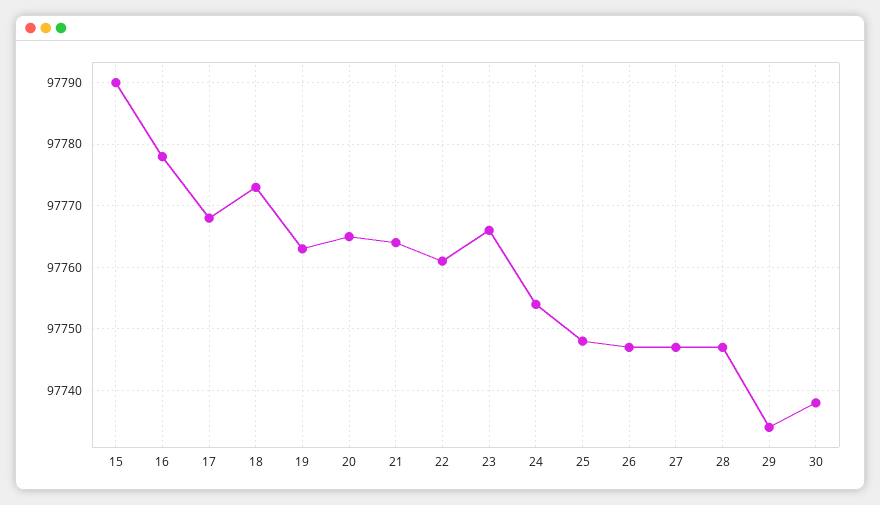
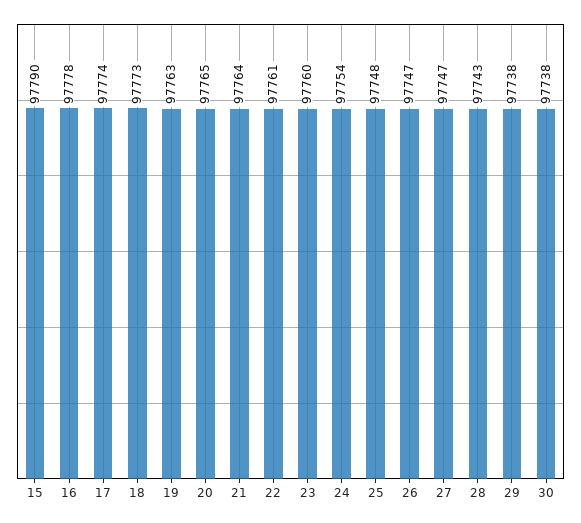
  {
    "15": 97790,
    "16": 97778,
-   "17": 97768,
+   "17": 97774,
    "18": 97773,
    "19": 97763,
    "20": 97765,
    "21": 97764,
    "22": 97761,
-   "23": 97766,
+   "23": 97760,
    "24": 97754,
    "25": 97748,
    "26": 97747,
    "27": 97747,
-   "28": 97747,
+   "28": 97743,
-   "29": 97734,
+   "29": 97738,
    "30": 97738
  }

